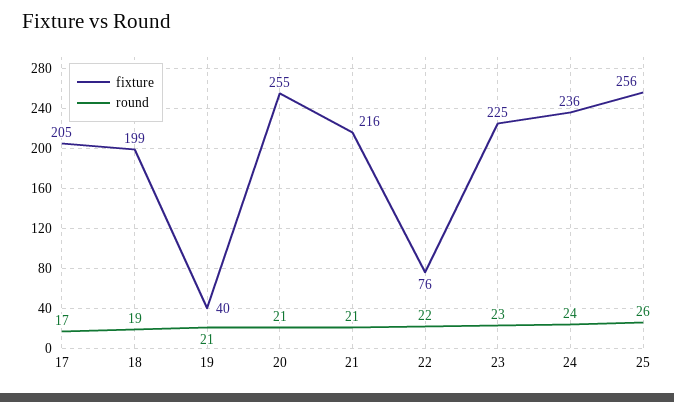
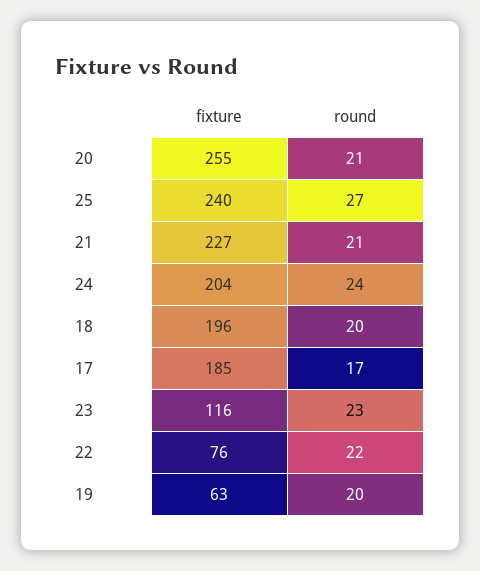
  {
    "fixture": {
-     "17": 205,
+     "17": 185,
-     "18": 199,
+     "18": 196,
-     "19": 40,
+     "19": 63,
      "20": 255,
-     "21": 216,
+     "21": 227,
      "22": 76,
-     "23": 225,
+     "23": 116,
-     "24": 236,
+     "24": 204,
-     "25": 256
+     "25": 240
    },
    "round": {
      "17": 17,
-     "18": 19,
+     "18": 20,
-     "19": 21,
+     "19": 20,
      "20": 21,
      "21": 21,
      "22": 22,
      "23": 23,
      "24": 24,
-     "25": 26
+     "25": 27
    }
  }

